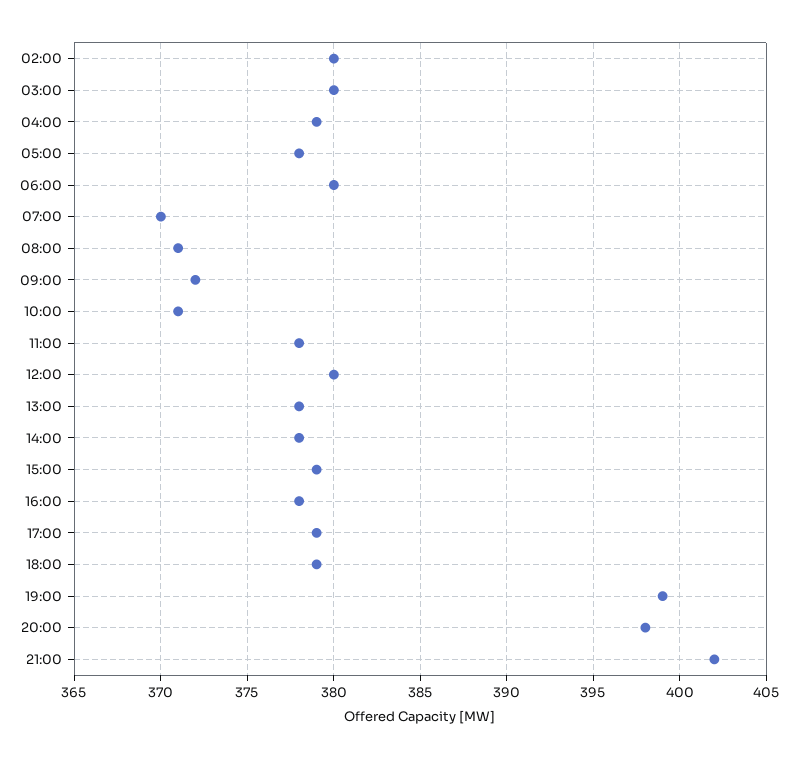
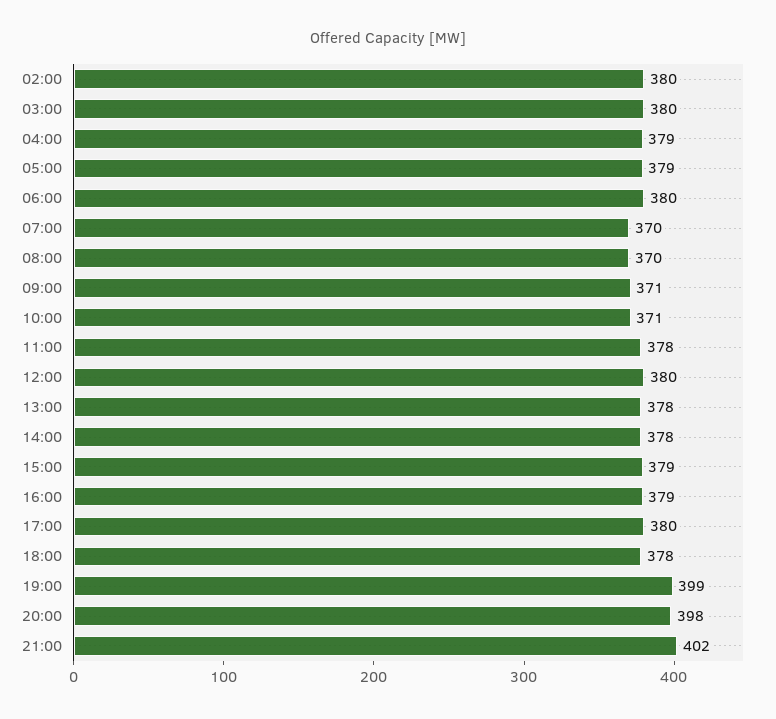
  {
    "02:00": 380,
    "03:00": 380,
    "04:00": 379,
-   "05:00": 378,
+   "05:00": 379,
    "06:00": 380,
    "07:00": 370,
-   "08:00": 371,
+   "08:00": 370,
-   "09:00": 372,
+   "09:00": 371,
    "10:00": 371,
    "11:00": 378,
    "12:00": 380,
    "13:00": 378,
    "14:00": 378,
    "15:00": 379,
-   "16:00": 378,
+   "16:00": 379,
-   "17:00": 379,
+   "17:00": 380,
-   "18:00": 379,
+   "18:00": 378,
    "19:00": 399,
    "20:00": 398,
    "21:00": 402
  }

